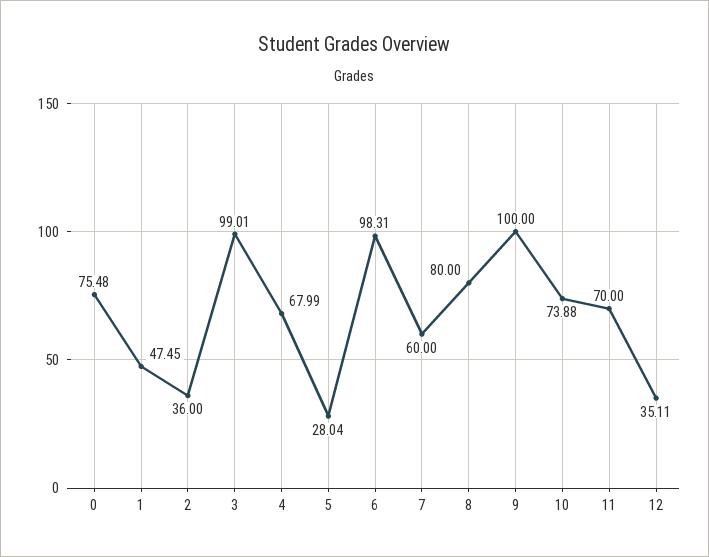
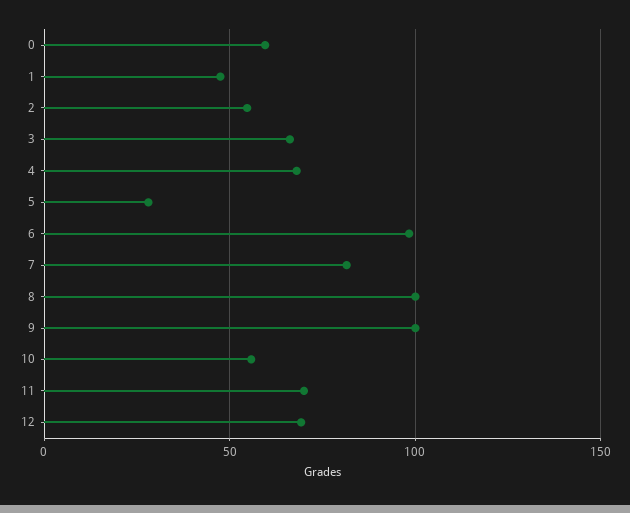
  {
-   "0": 75.48,
+   "0": 60,
    "1": 47.45,
-   "2": 36,
+   "2": 55,
-   "3": 99.01,
+   "3": 65,
    "4": 67.99,
    "5": 28.04,
    "6": 98.31,
-   "7": 60,
+   "7": 80,
-   "8": 80,
+   "8": 100,
    "9": 100,
-   "10": 73.88,
+   "10": 55,
    "11": 70,
-   "12": 35.11
+   "12": 70
  }

